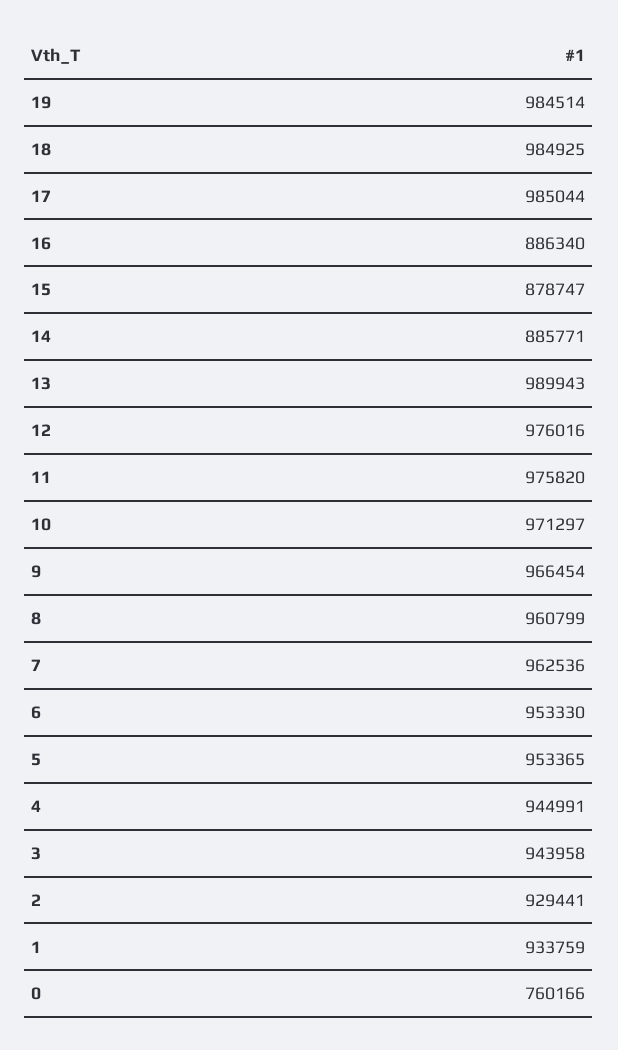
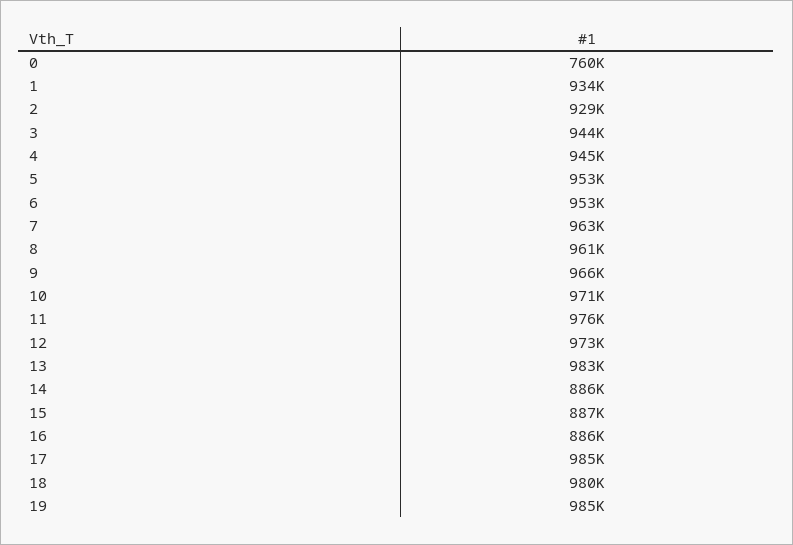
  {
    "19": 984514,
-   "18": 984925,
+   "18": 980000,
    "17": 985044,
    "16": 886340,
-   "15": 878747,
+   "15": 887000,
    "14": 885771,
-   "13": 989943,
+   "13": 983000,
-   "12": 976016,
+   "12": 973000,
    "11": 975820,
    "10": 971297,
    "9": 966454,
    "8": 960799,
    "7": 962536,
    "6": 953330,
    "5": 953365,
    "4": 944991,
    "3": 943958,
    "2": 929441,
    "1": 933759,
    "0": 760166
  }

